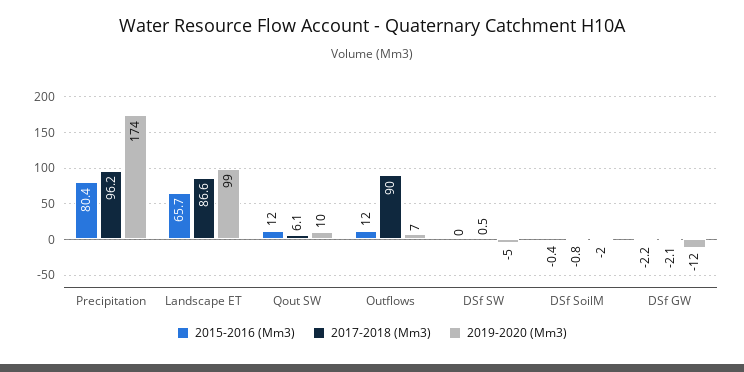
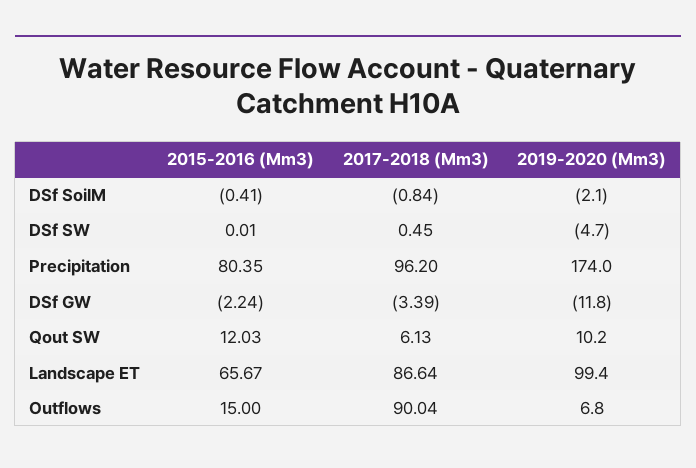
  {
    "2015-2016 (Mm3)": {
      "Precipitation": 80.35,
      "Landscape ET": 65.67,
      "Qout SW": 12.03,
-     "Outflows": 12,
+     "Outflows": 15,
      "DSf SW": 0.01,
      "DSf SoilM": -0.41,
      "DSf GW": -2.24
    },
    "2017-2018 (Mm3)": {
      "Precipitation": 96.2,
      "Landscape ET": 86.64,
      "Qout SW": 6.13,
      "Outflows": 90.04,
      "DSf SW": 0.45,
      "DSf SoilM": -0.84,
-     "DSf GW": -2.1
+     "DSf GW": -3.39
    },
    "2019-2020 (Mm3)": {
      "Precipitation": 174,
      "Landscape ET": 99.4,
      "Qout SW": 10.2,
      "Outflows": 6.8,
      "DSf SW": -4.7,
      "DSf SoilM": -2.1,
      "DSf GW": -11.8
    }
  }

